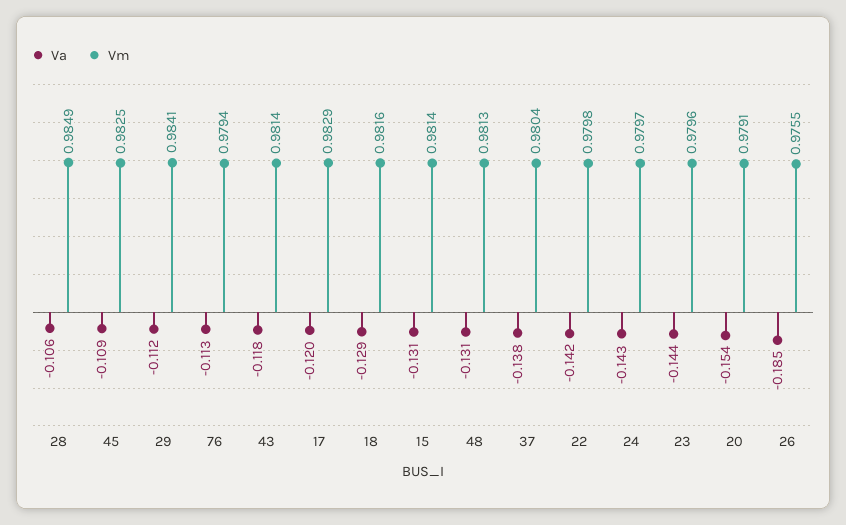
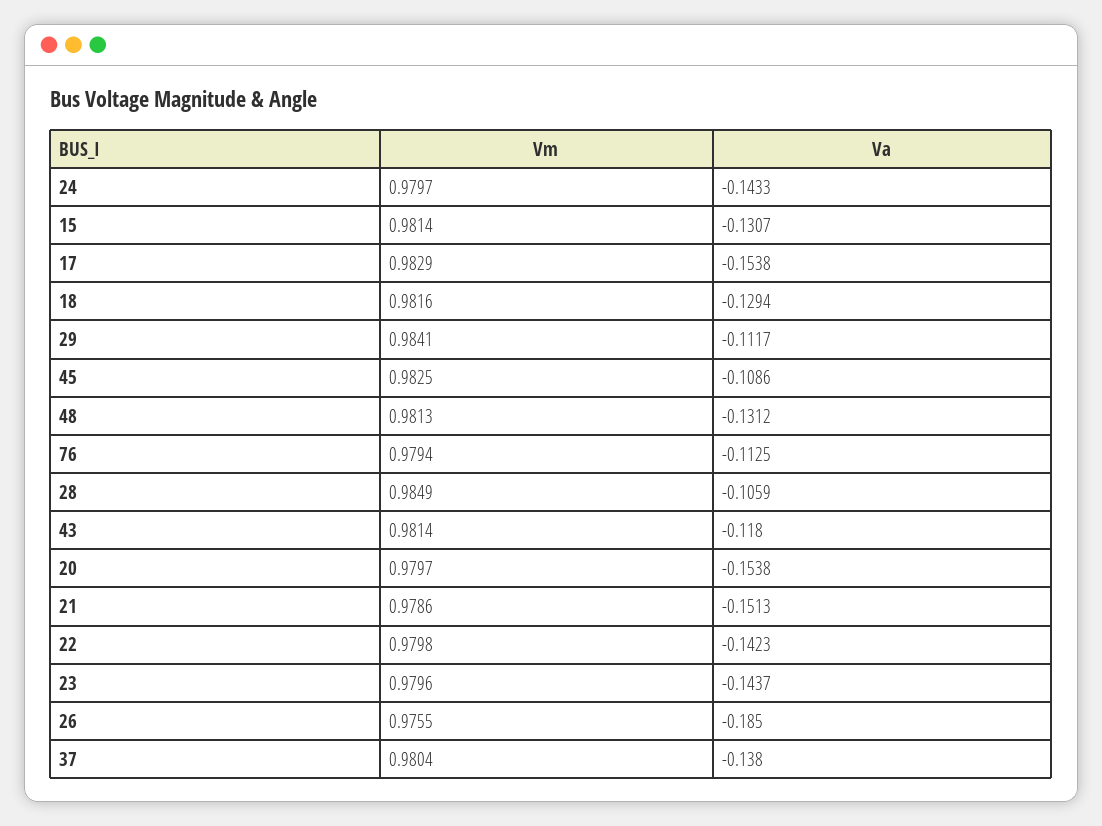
  {
    "Va": {
      "28": -0.1059,
      "45": -0.1086,
      "29": -0.1117,
      "76": -0.1125,
      "43": -0.118,
-     "17": -0.12,
+     "17": -0.1538,
      "18": -0.1294,
      "15": -0.1307,
      "48": -0.1312,
      "37": -0.138,
      "22": -0.1423,
      "24": -0.1433,
      "23": -0.1437,
      "20": -0.1538,
-     "26": -0.185
+     "26": -0.185,
+     "21": -0.1513
    },
    "Vm": {
      "28": 0.9849,
      "45": 0.9825,
      "29": 0.9841,
      "76": 0.9794,
      "43": 0.9814,
      "17": 0.9829,
      "18": 0.9816,
      "15": 0.9814,
      "48": 0.9813,
      "37": 0.9804,
      "22": 0.9798,
      "24": 0.9797,
      "23": 0.9796,
-     "20": 0.9791,
+     "20": 0.9797,
-     "26": 0.9755
+     "26": 0.9755,
+     "21": 0.9786
    }
  }

